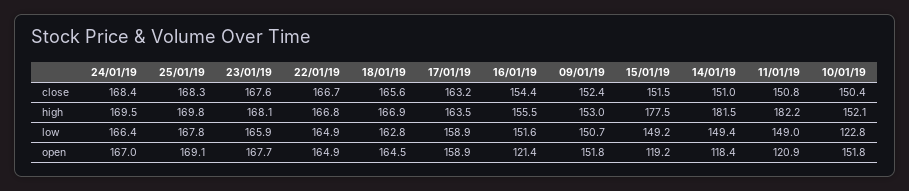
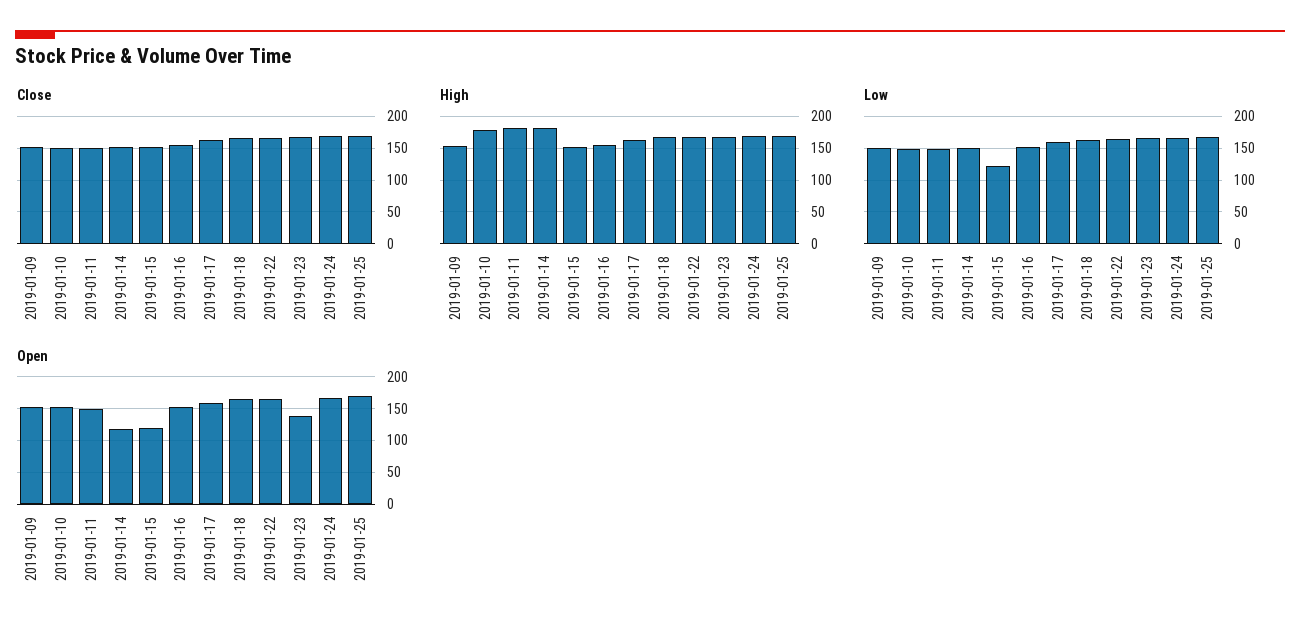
  {
    "close": {
      "24/01/19": 168.4,
      "25/01/19": 168.3,
      "23/01/19": 167.6,
      "22/01/19": 166.7,
      "18/01/19": 165.6,
      "17/01/19": 163.2,
      "16/01/19": 154.4,
      "09/01/19": 152.4,
      "15/01/19": 151.5,
      "14/01/19": 151,
      "11/01/19": 150.8,
      "10/01/19": 150.4
    },
    "high": {
      "24/01/19": 169.5,
      "25/01/19": 169.8,
      "23/01/19": 168.1,
      "22/01/19": 166.8,
      "18/01/19": 166.9,
      "17/01/19": 163.5,
      "16/01/19": 155.5,
      "09/01/19": 153,
-     "15/01/19": 177.5,
+     "15/01/19": 150,
      "14/01/19": 181.5,
      "11/01/19": 182.2,
-     "10/01/19": 152.1
+     "10/01/19": 180
    },
    "low": {
      "24/01/19": 166.4,
      "25/01/19": 167.8,
      "23/01/19": 165.9,
      "22/01/19": 164.9,
      "18/01/19": 162.8,
      "17/01/19": 158.9,
      "16/01/19": 151.6,
      "09/01/19": 150.7,
-     "15/01/19": 149.2,
+     "15/01/19": 120,
      "14/01/19": 149.4,
      "11/01/19": 149,
-     "10/01/19": 122.8
+     "10/01/19": 150
    },
    "open": {
      "24/01/19": 167,
      "25/01/19": 169.1,
-     "23/01/19": 167.7,
+     "23/01/19": 140,
      "22/01/19": 164.9,
      "18/01/19": 164.5,
      "17/01/19": 158.9,
-     "16/01/19": 121.4,
+     "16/01/19": 150,
      "09/01/19": 151.8,
      "15/01/19": 119.2,
      "14/01/19": 118.4,
-     "11/01/19": 120.9,
+     "11/01/19": 150,
      "10/01/19": 151.8
    }
  }

